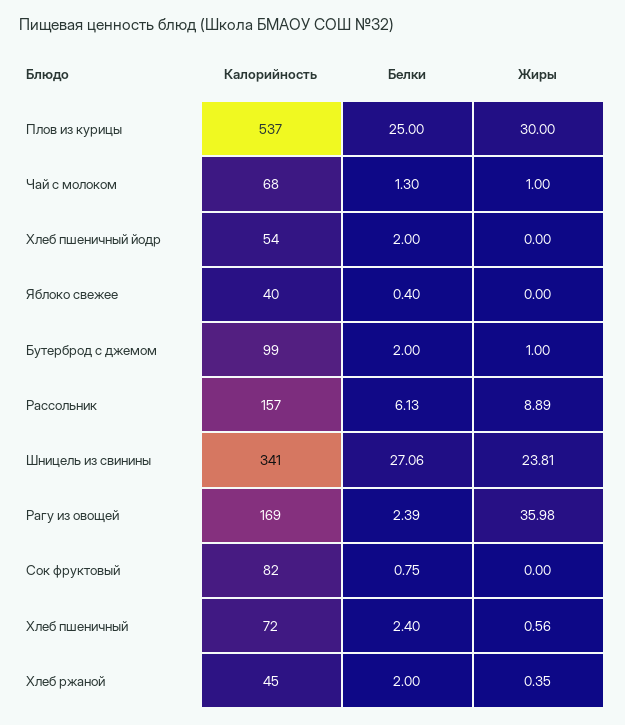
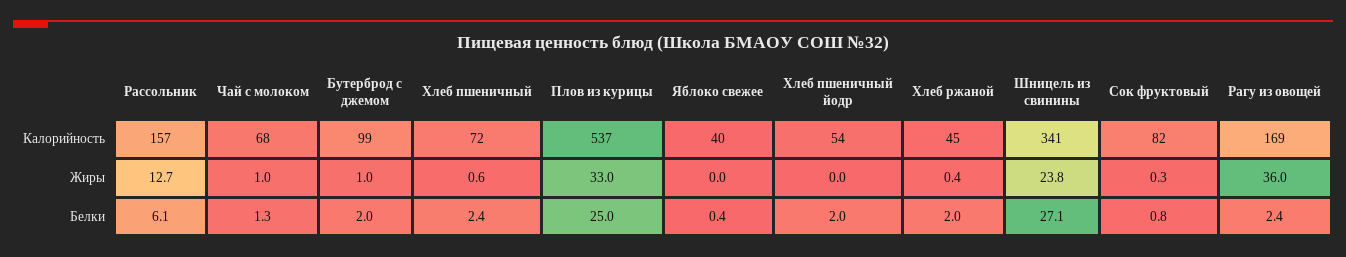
  {
    "Калорийность": {
      "Плов из курицы": 537,
      "Чай с молоком": 68,
      "Хлеб пшеничный йодр": 54,
      "Яблоко свежее": 40,
      "Бутерброд с джемом": 99,
      "Рассольник": 157,
      "Шницель из свинины": 341,
      "Рагу из овощей": 169,
      "Сок фруктовый": 82,
      "Хлеб пшеничный": 72,
      "Хлеб ржаной": 45
    },
    "Белки": {
      "Плов из курицы": 25,
      "Чай с молоком": 1.3,
      "Хлеб пшеничный йодр": 2,
      "Яблоко свежее": 0.4,
      "Бутерброд с джемом": 2,
      "Рассольник": 6.13,
      "Шницель из свинины": 27.06,
      "Рагу из овощей": 2.39,
      "Сок фруктовый": 0.75,
      "Хлеб пшеничный": 2.4,
      "Хлеб ржаной": 2
    },
    "Жиры": {
-     "Плов из курицы": 30,
+     "Плов из курицы": 33,
      "Чай с молоком": 1,
      "Хлеб пшеничный йодр": 0,
      "Яблоко свежее": 0,
      "Бутерброд с джемом": 1,
-     "Рассольник": 8.89,
+     "Рассольник": 12.7,
      "Шницель из свинины": 23.81,
      "Рагу из овощей": 35.98,
-     "Сок фруктовый": 0,
+     "Сок фруктовый": 0.3,
      "Хлеб пшеничный": 0.56,
      "Хлеб ржаной": 0.35
    }
  }

